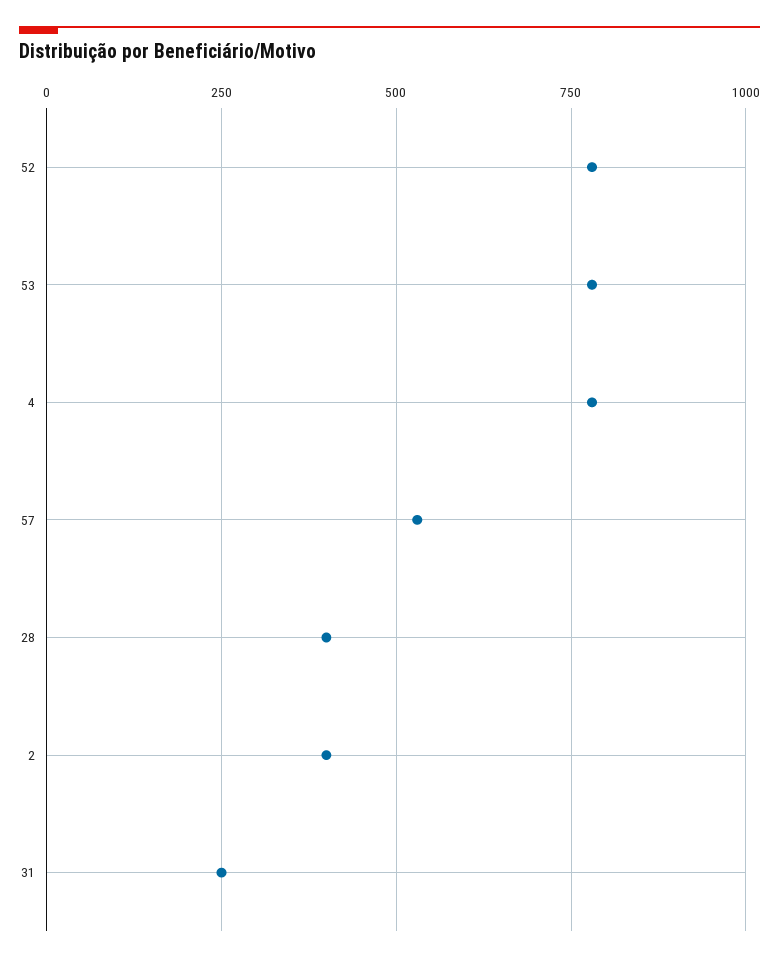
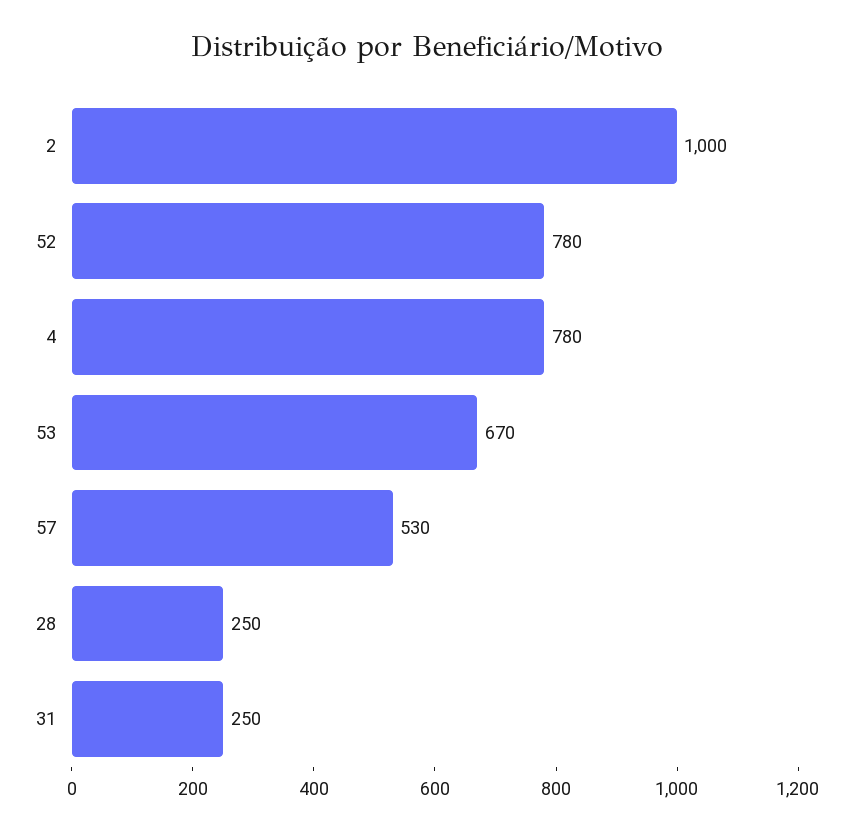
  {
    "52": 780,
-   "53": 775,
+   "53": 670,
    "4": 780,
    "57": 530,
-   "28": 400,
+   "28": 250,
-   "2": 400,
+   "2": 1000,
    "31": 250
  }

